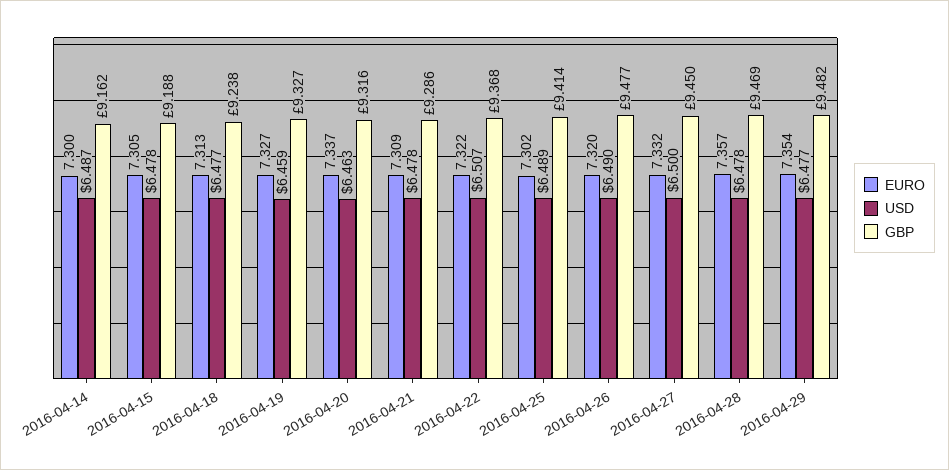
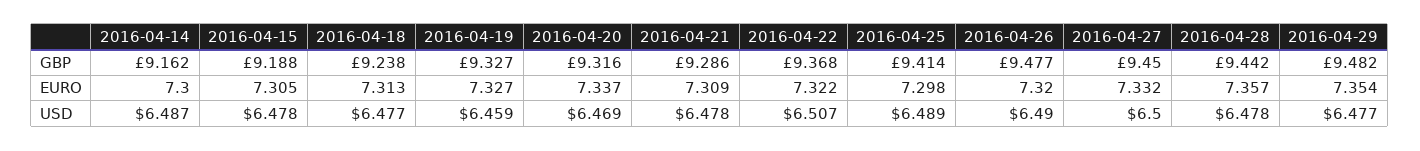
  {
    "EURO": {
      "2016-04-14": 7.3,
      "2016-04-15": 7.305,
      "2016-04-18": 7.313,
      "2016-04-19": 7.327,
      "2016-04-20": 7.337,
      "2016-04-21": 7.309,
      "2016-04-22": 7.322,
-     "2016-04-25": 7.302,
+     "2016-04-25": 7.298,
      "2016-04-26": 7.32,
      "2016-04-27": 7.332,
      "2016-04-28": 7.357,
      "2016-04-29": 7.354
    },
    "USD": {
      "2016-04-14": 6.487,
      "2016-04-15": 6.478,
      "2016-04-18": 6.477,
      "2016-04-19": 6.459,
-     "2016-04-20": 6.463,
+     "2016-04-20": 6.469,
      "2016-04-21": 6.478,
      "2016-04-22": 6.507,
      "2016-04-25": 6.489,
      "2016-04-26": 6.49,
      "2016-04-27": 6.5,
      "2016-04-28": 6.478,
      "2016-04-29": 6.477
    },
    "GBP": {
      "2016-04-14": 9.162,
      "2016-04-15": 9.188,
      "2016-04-18": 9.238,
      "2016-04-19": 9.327,
      "2016-04-20": 9.316,
      "2016-04-21": 9.286,
      "2016-04-22": 9.368,
      "2016-04-25": 9.414,
      "2016-04-26": 9.477,
      "2016-04-27": 9.45,
-     "2016-04-28": 9.469,
+     "2016-04-28": 9.442,
      "2016-04-29": 9.482
    }
  }

